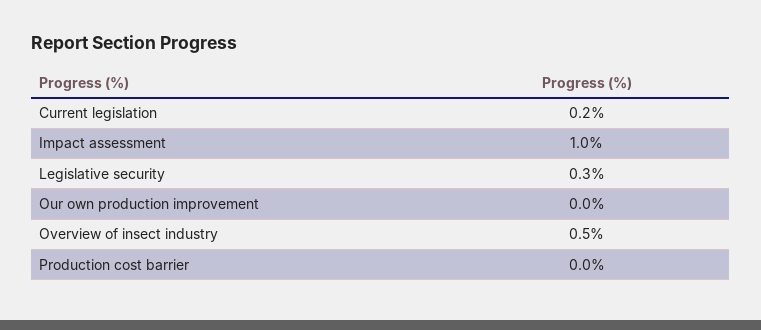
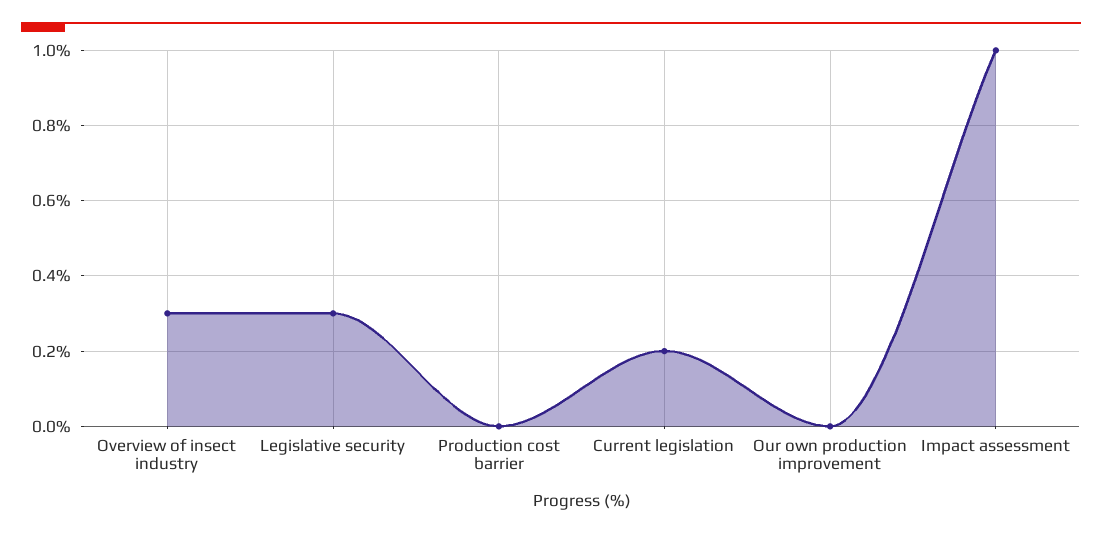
  {
    "Current legislation": 0.2,
    "Impact assessment": 1,
    "Legislative security": 0.3,
    "Our own production improvement": 0,
-   "Overview of insect industry": 0.5,
+   "Overview of insect industry": 0.3,
    "Production cost barrier": 0
  }

